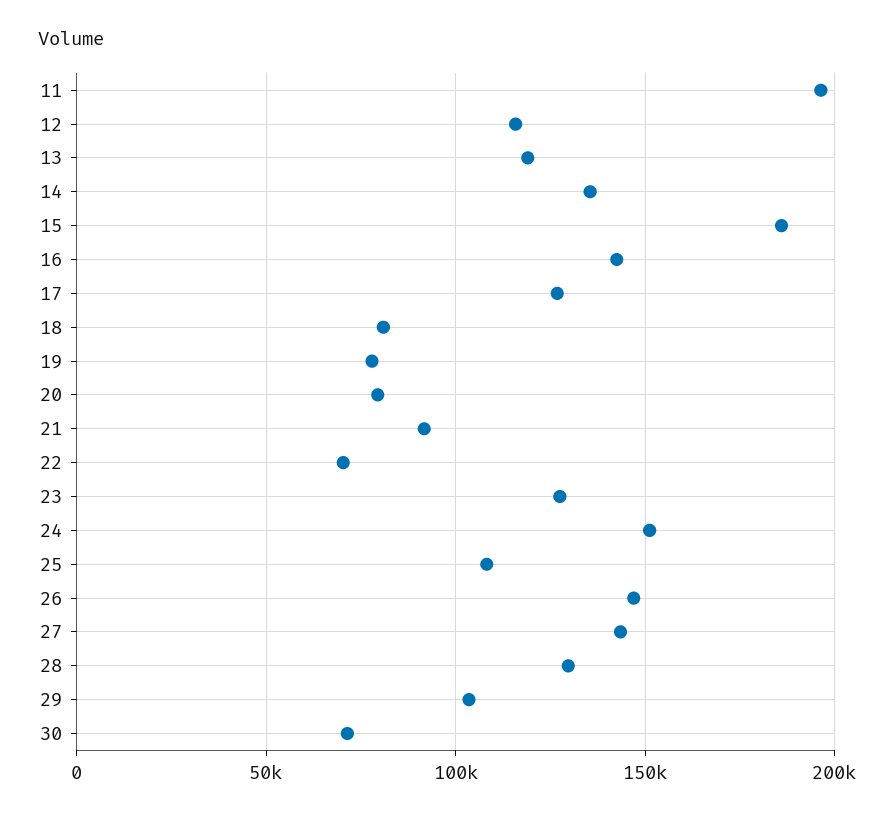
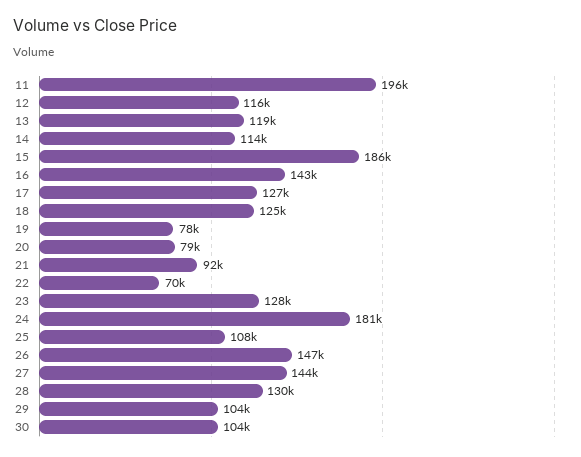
  {
    "11": 196000,
    "12": 116000,
    "13": 119000,
-   "14": 135000,
+   "14": 114000,
    "15": 186000,
    "16": 143000,
    "17": 127000,
-   "18": 80000,
+   "18": 125000,
    "19": 78000,
    "20": 79000,
    "21": 92000,
    "22": 70000,
    "23": 128000,
-   "24": 150000,
+   "24": 181000,
    "25": 108000,
    "26": 147000,
    "27": 144000,
    "28": 130000,
    "29": 104000,
-   "30": 70000
+   "30": 104000
  }

